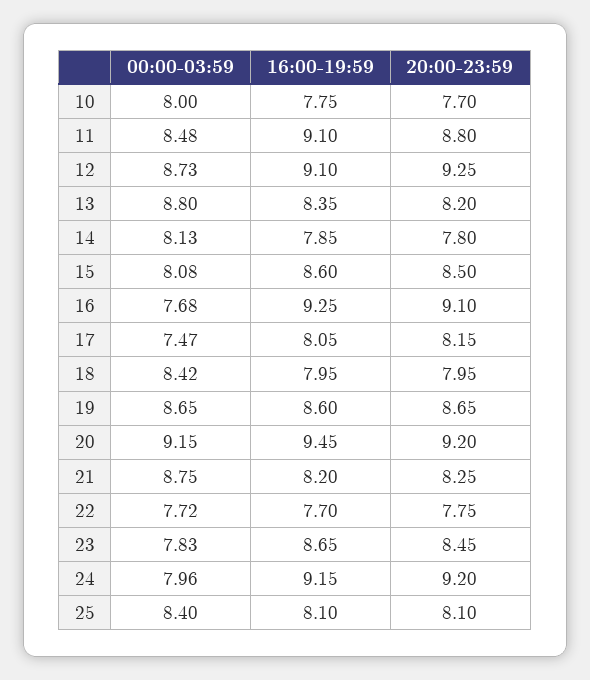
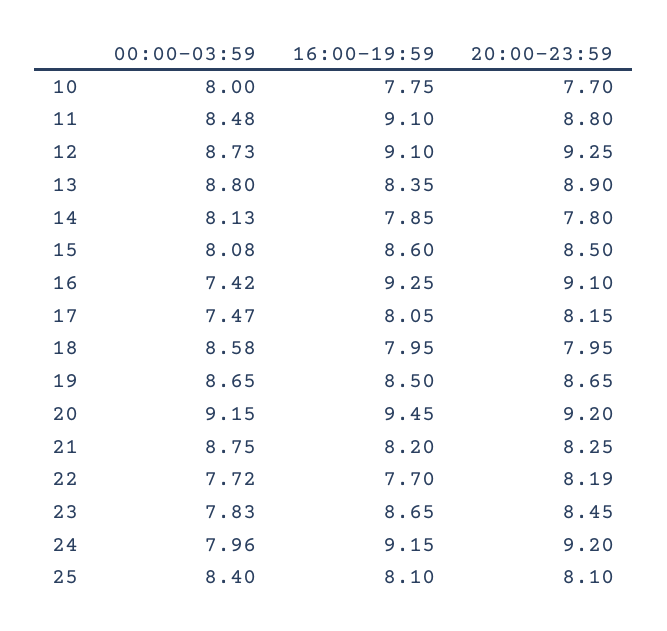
  {
    "00:00-03:59": {
      "10": 8,
      "11": 8.48,
      "12": 8.73,
      "13": 8.8,
      "14": 8.13,
      "15": 8.08,
-     "16": 7.68,
+     "16": 7.42,
      "17": 7.47,
-     "18": 8.42,
+     "18": 8.58,
      "19": 8.65,
      "20": 9.15,
      "21": 8.75,
      "22": 7.72,
      "23": 7.83,
      "24": 7.96,
      "25": 8.4
    },
    "16:00-19:59": {
      "10": 7.75,
      "11": 9.1,
      "12": 9.1,
      "13": 8.35,
      "14": 7.85,
      "15": 8.6,
      "16": 9.25,
      "17": 8.05,
      "18": 7.95,
-     "19": 8.6,
+     "19": 8.5,
      "20": 9.45,
      "21": 8.2,
      "22": 7.7,
      "23": 8.65,
      "24": 9.15,
      "25": 8.1
    },
    "20:00-23:59": {
      "10": 7.7,
      "11": 8.8,
      "12": 9.25,
-     "13": 8.2,
+     "13": 8.9,
      "14": 7.8,
      "15": 8.5,
      "16": 9.1,
      "17": 8.15,
      "18": 7.95,
      "19": 8.65,
      "20": 9.2,
      "21": 8.25,
-     "22": 7.75,
+     "22": 8.19,
      "23": 8.45,
      "24": 9.2,
      "25": 8.1
    }
  }

